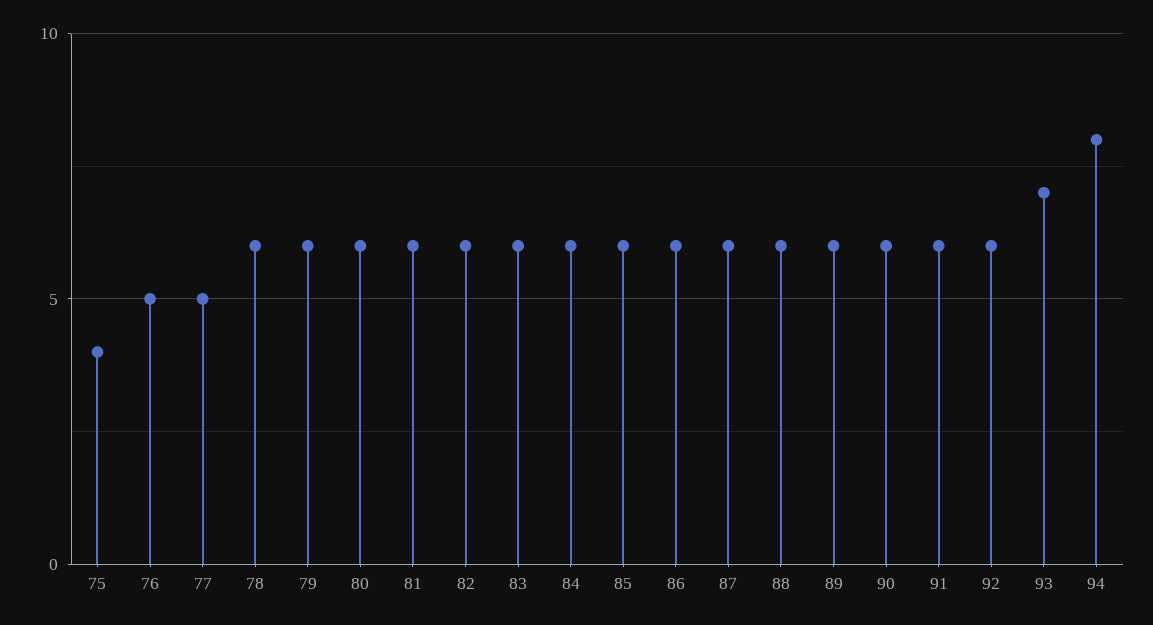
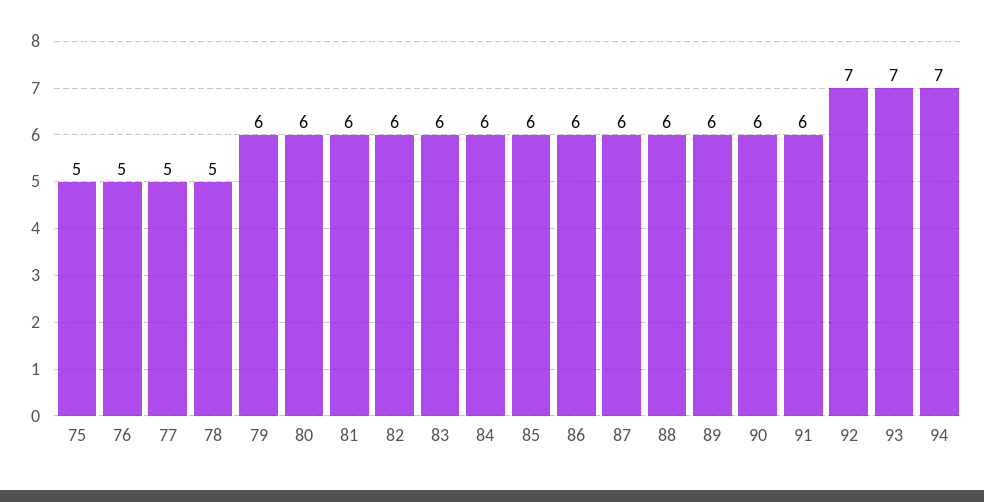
  {
-   "75": 4,
+   "75": 5,
    "76": 5,
    "77": 5,
-   "78": 6,
+   "78": 5,
    "79": 6,
    "80": 6,
    "81": 6,
    "82": 6,
    "83": 6,
    "84": 6,
    "85": 6,
    "86": 6,
    "87": 6,
    "88": 6,
    "89": 6,
    "90": 6,
    "91": 6,
-   "92": 6,
+   "92": 7,
    "93": 7,
-   "94": 8
+   "94": 7
  }

